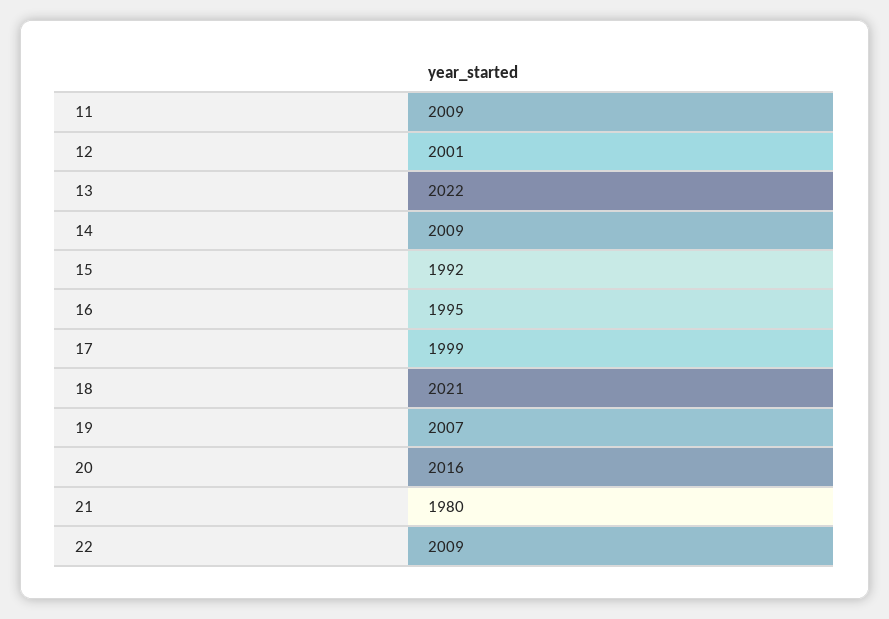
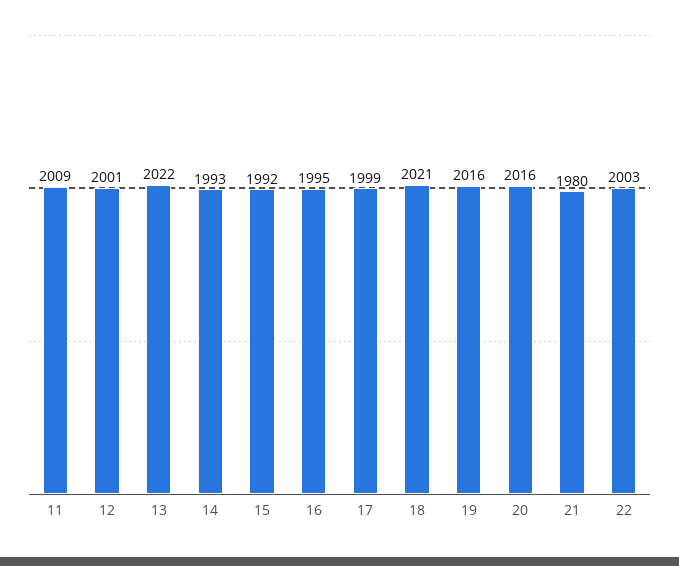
  {
    "11": 2009,
    "12": 2001,
    "13": 2022,
-   "14": 2009,
+   "14": 1993,
    "15": 1992,
    "16": 1995,
    "17": 1999,
    "18": 2021,
-   "19": 2007,
+   "19": 2016,
    "20": 2016,
    "21": 1980,
-   "22": 2009
+   "22": 2003
  }

